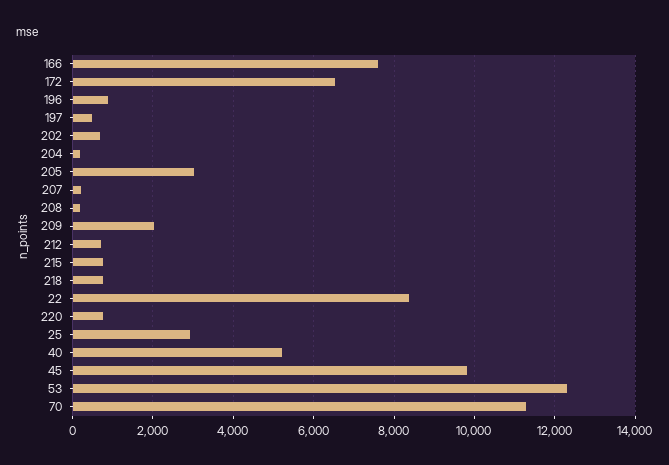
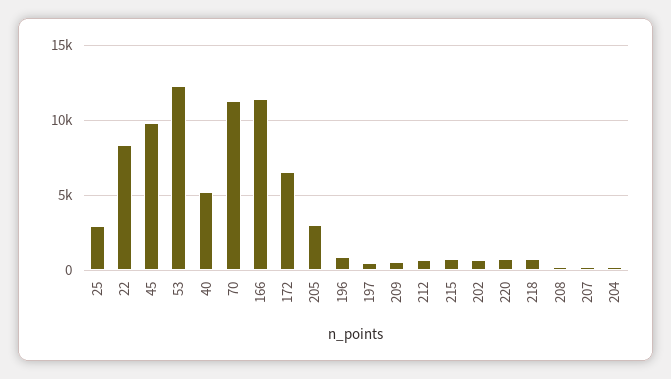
  {
-   "166": 7600,
+   "166": 11500,
    "172": 6600,
    "196": 800,
    "197": 400,
    "202": 600,
    "204": 200,
    "205": 3000,
    "207": 200,
    "208": 200,
-   "209": 2000,
+   "209": 500,
    "212": 600,
    "215": 800,
    "218": 800,
    "22": 8400,
    "220": 800,
    "25": 3000,
    "40": 5200,
    "45": 9800,
    "53": 12400,
    "70": 11200
  }

